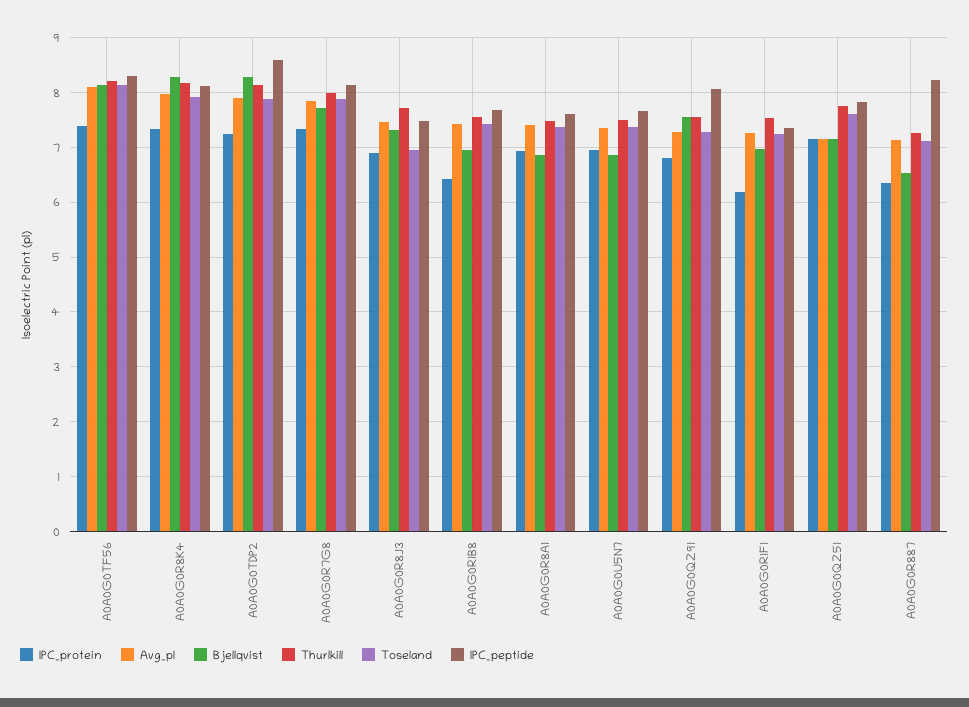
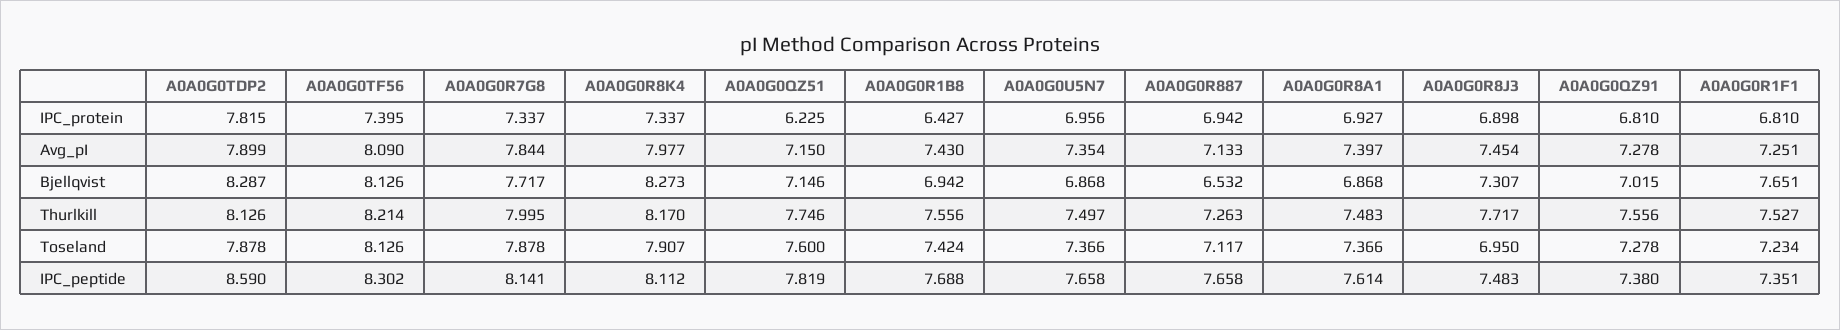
  {
    "IPC_protein": {
      "A0A0G0TF56": 7.395,
      "A0A0G0R8K4": 7.337,
-     "A0A0G0TDP2": 7.2,
+     "A0A0G0TDP2": 7.815,
      "A0A0G0R7G8": 7.337,
      "A0A0G0R8J3": 6.898,
      "A0A0G0R1B8": 6.427,
      "A0A0G0R8A1": 6.927,
      "A0A0G0U5N7": 6.956,
      "A0A0G0QZ91": 6.81,
-     "A0A0G0R1F1": 6.2,
+     "A0A0G0R1F1": 6.81,
-     "A0A0G0QZ51": 7.2,
+     "A0A0G0QZ51": 6.225,
-     "A0A0G0R887": 6.4
+     "A0A0G0R887": 6.942
    },
    "Avg_pI": {
      "A0A0G0TF56": 8.09,
      "A0A0G0R8K4": 7.977,
      "A0A0G0TDP2": 7.899,
      "A0A0G0R7G8": 7.844,
      "A0A0G0R8J3": 7.454,
      "A0A0G0R1B8": 7.43,
      "A0A0G0R8A1": 7.397,
      "A0A0G0U5N7": 7.354,
      "A0A0G0QZ91": 7.278,
      "A0A0G0R1F1": 7.251,
      "A0A0G0QZ51": 7.15,
      "A0A0G0R887": 7.133
    },
    "Bjellqvist": {
      "A0A0G0TF56": 8.126,
      "A0A0G0R8K4": 8.273,
      "A0A0G0TDP2": 8.287,
      "A0A0G0R7G8": 7.717,
      "A0A0G0R8J3": 7.307,
      "A0A0G0R1B8": 6.942,
      "A0A0G0R8A1": 6.868,
      "A0A0G0U5N7": 6.868,
-     "A0A0G0QZ91": 7.6,
+     "A0A0G0QZ91": 7.015,
-     "A0A0G0R1F1": 7,
+     "A0A0G0R1F1": 7.651,
      "A0A0G0QZ51": 7.146,
      "A0A0G0R887": 6.532
    },
    "Thurlkill": {
      "A0A0G0TF56": 8.214,
      "A0A0G0R8K4": 8.17,
      "A0A0G0TDP2": 8.126,
      "A0A0G0R7G8": 7.995,
      "A0A0G0R8J3": 7.717,
      "A0A0G0R1B8": 7.556,
      "A0A0G0R8A1": 7.483,
      "A0A0G0U5N7": 7.497,
      "A0A0G0QZ91": 7.556,
      "A0A0G0R1F1": 7.527,
      "A0A0G0QZ51": 7.746,
      "A0A0G0R887": 7.263
    },
    "Toseland": {
      "A0A0G0TF56": 8.126,
      "A0A0G0R8K4": 7.907,
      "A0A0G0TDP2": 7.878,
      "A0A0G0R7G8": 7.878,
      "A0A0G0R8J3": 6.95,
      "A0A0G0R1B8": 7.424,
      "A0A0G0R8A1": 7.366,
      "A0A0G0U5N7": 7.366,
      "A0A0G0QZ91": 7.278,
      "A0A0G0R1F1": 7.234,
      "A0A0G0QZ51": 7.6,
      "A0A0G0R887": 7.117
    },
    "IPC_peptide": {
      "A0A0G0TF56": 8.302,
      "A0A0G0R8K4": 8.112,
      "A0A0G0TDP2": 8.59,
      "A0A0G0R7G8": 8.141,
      "A0A0G0R8J3": 7.483,
      "A0A0G0R1B8": 7.688,
      "A0A0G0R8A1": 7.614,
      "A0A0G0U5N7": 7.658,
-     "A0A0G0QZ91": 8,
+     "A0A0G0QZ91": 7.38,
      "A0A0G0R1F1": 7.351,
      "A0A0G0QZ51": 7.819,
-     "A0A0G0R887": 8.2
+     "A0A0G0R887": 7.658
    }
  }

